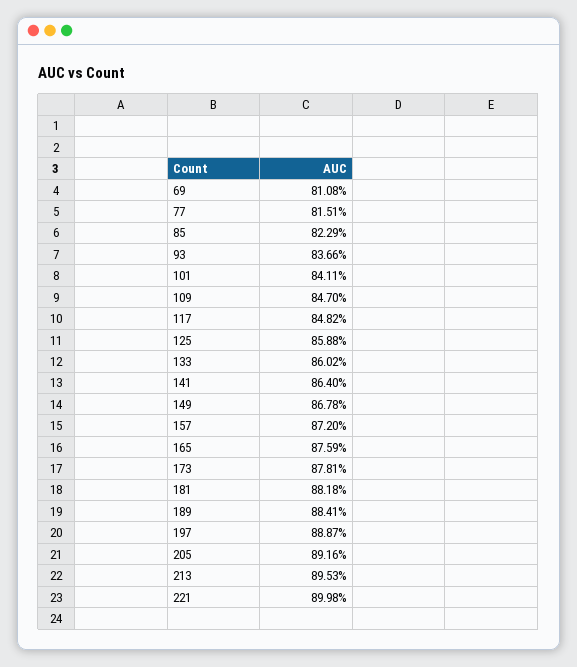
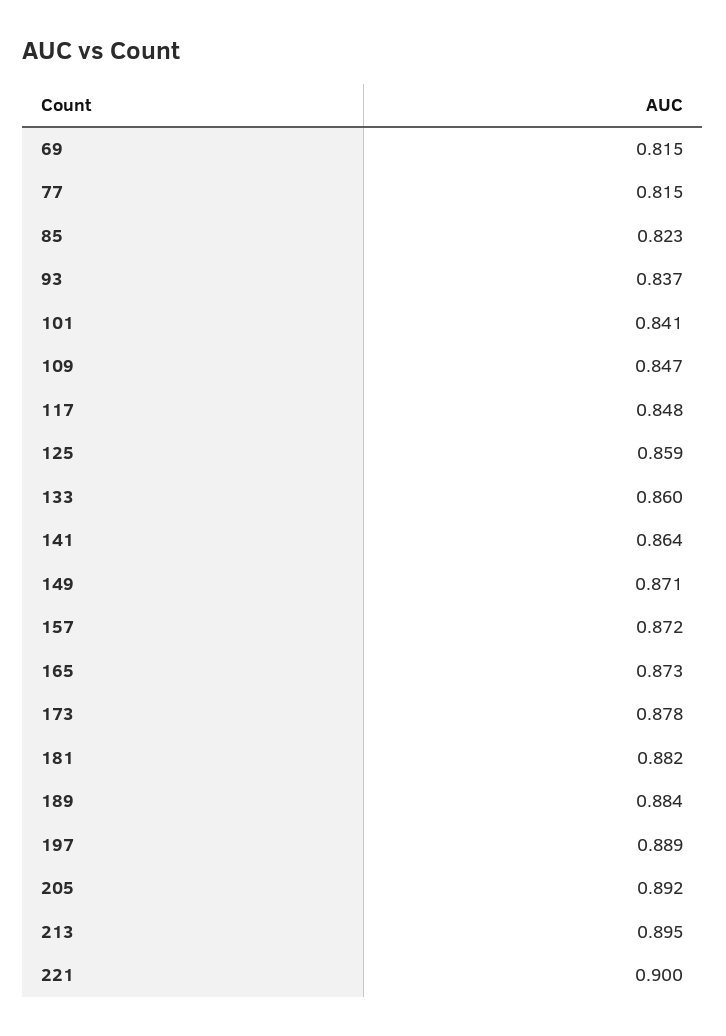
  {
-   "69": 0.8108,
+   "69": 0.815,
    "77": 0.8151,
    "85": 0.8229,
    "93": 0.8366,
    "101": 0.8411,
    "109": 0.847,
    "117": 0.8482,
    "125": 0.8588,
    "133": 0.8602,
    "141": 0.864,
-   "149": 0.8678,
+   "149": 0.871,
    "157": 0.872,
-   "165": 0.8759,
+   "165": 0.873,
    "173": 0.8781,
    "181": 0.8818,
    "189": 0.8841,
    "197": 0.8887,
    "205": 0.8916,
    "213": 0.8953,
    "221": 0.8998
  }

